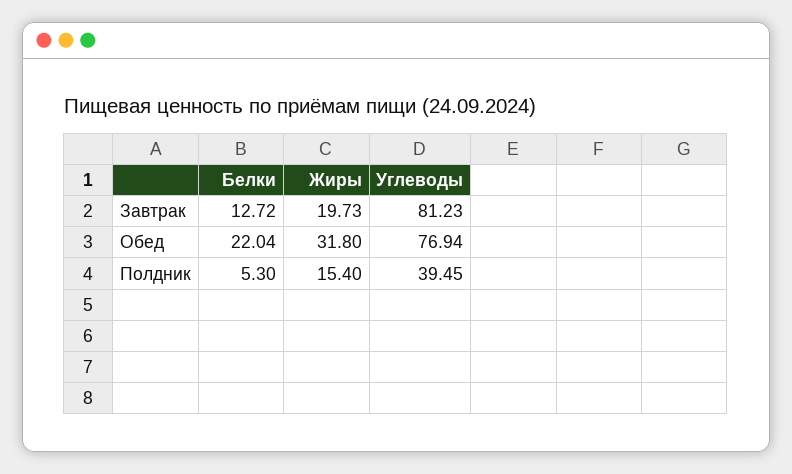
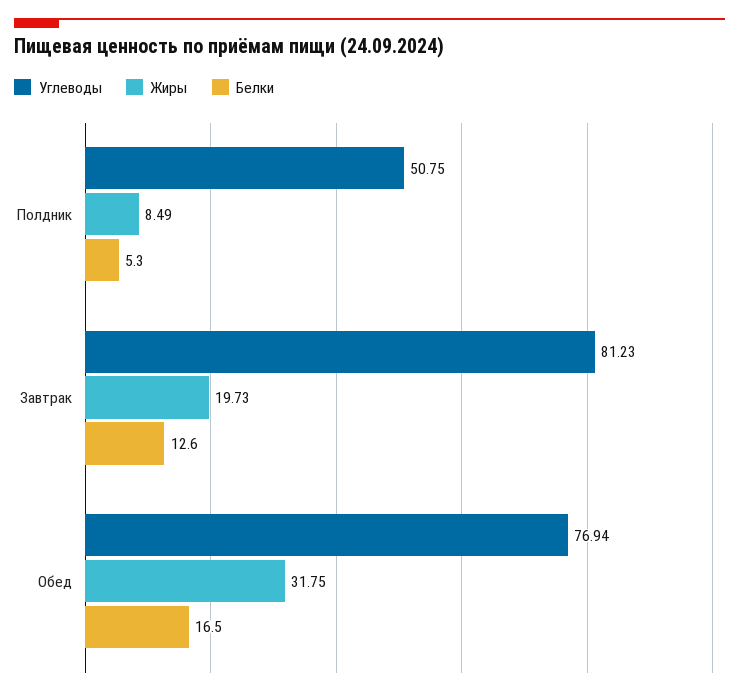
  {
    "Белки": {
-     "Завтрак": 12.72,
+     "Завтрак": 12.6,
-     "Обед": 22.04,
+     "Обед": 16.5,
      "Полдник": 5.3
    },
    "Жиры": {
      "Завтрак": 19.73,
-     "Обед": 31.8,
+     "Обед": 31.75,
-     "Полдник": 15.4
+     "Полдник": 8.49
    },
    "Углеводы": {
      "Завтрак": 81.23,
      "Обед": 76.94,
-     "Полдник": 39.45
+     "Полдник": 50.75
    }
  }

